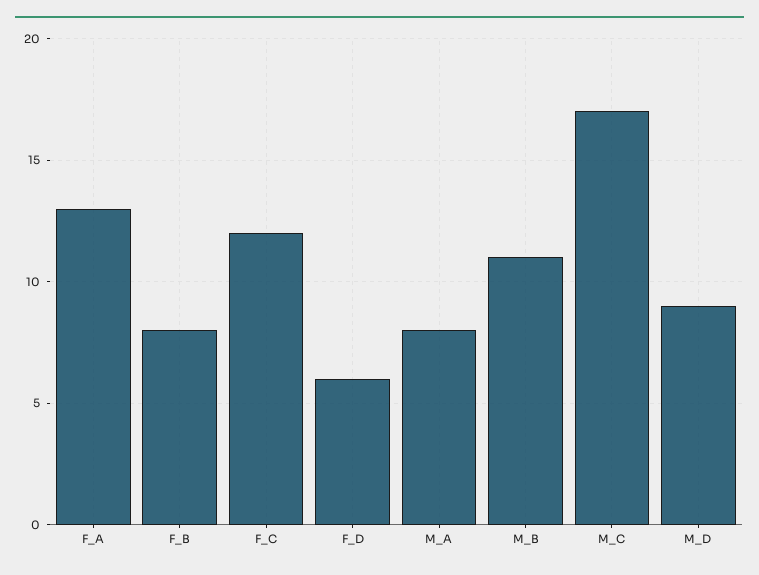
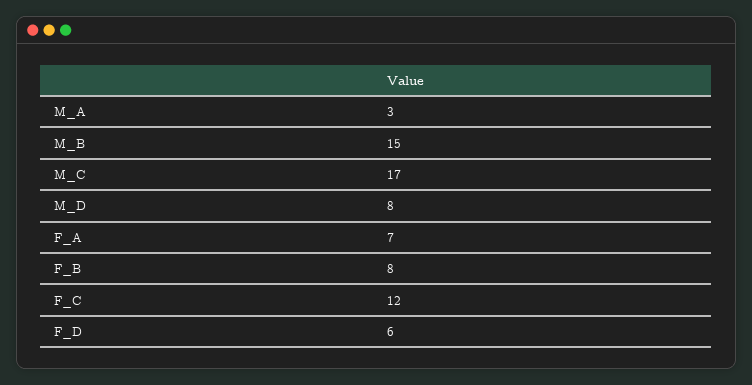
  {
-   "F_A": 13,
+   "F_A": 7,
    "F_B": 8,
    "F_C": 12,
    "F_D": 6,
-   "M_A": 8,
+   "M_A": 3,
-   "M_B": 11,
+   "M_B": 15,
    "M_C": 17,
-   "M_D": 9
+   "M_D": 8
  }

